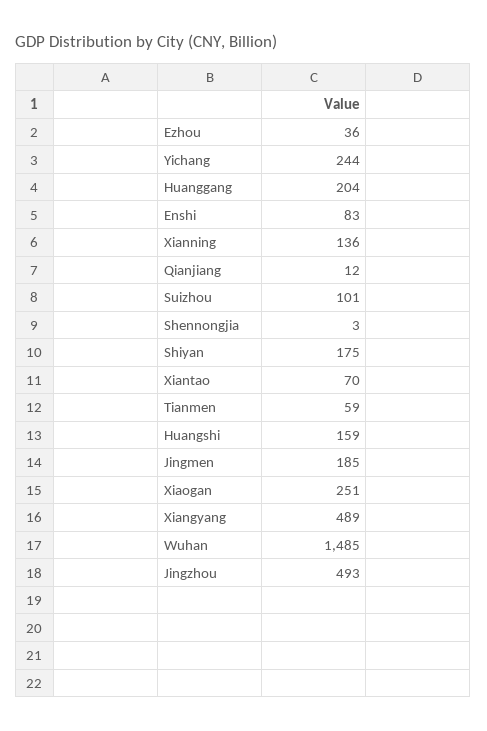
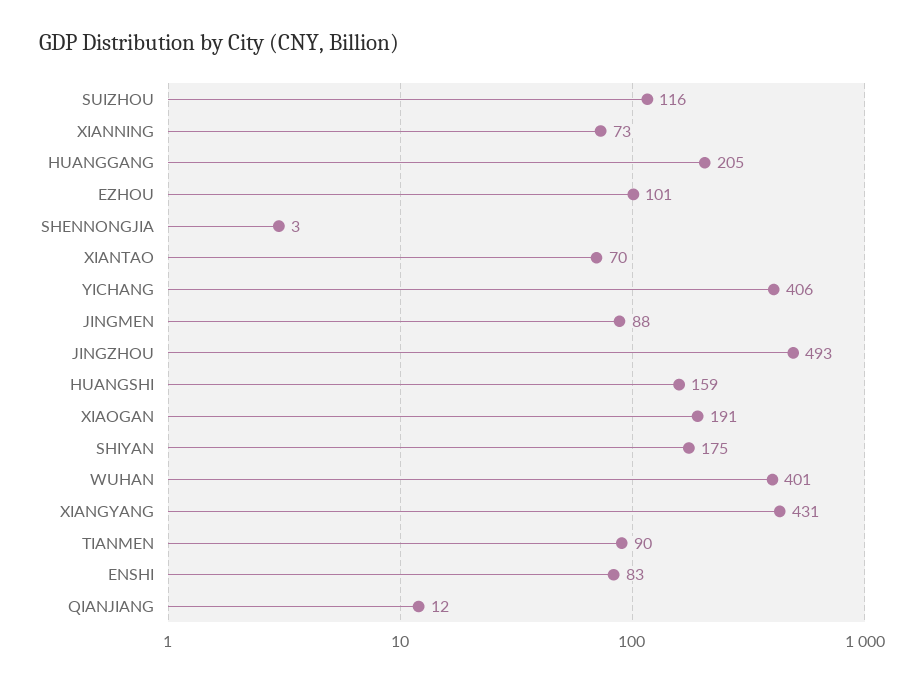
  {
-   "Ezhou": 36,
+   "Ezhou": 101,
-   "Yichang": 244,
+   "Yichang": 406,
-   "Huanggang": 204,
+   "Huanggang": 205,
    "Enshi": 83,
-   "Xianning": 136,
+   "Xianning": 73,
    "Qianjiang": 12,
-   "Suizhou": 101,
+   "Suizhou": 116,
    "Shennongjia": 3,
    "Shiyan": 175,
    "Xiantao": 70,
-   "Tianmen": 59,
+   "Tianmen": 90,
    "Huangshi": 159,
-   "Jingmen": 185,
+   "Jingmen": 88,
-   "Xiaogan": 251,
+   "Xiaogan": 191,
-   "Xiangyang": 489,
+   "Xiangyang": 431,
-   "Wuhan": 1485,
+   "Wuhan": 401,
    "Jingzhou": 493
  }

